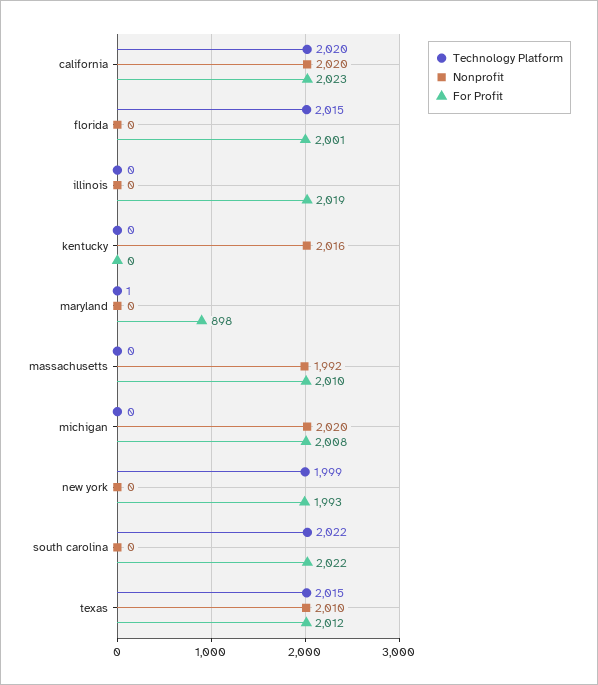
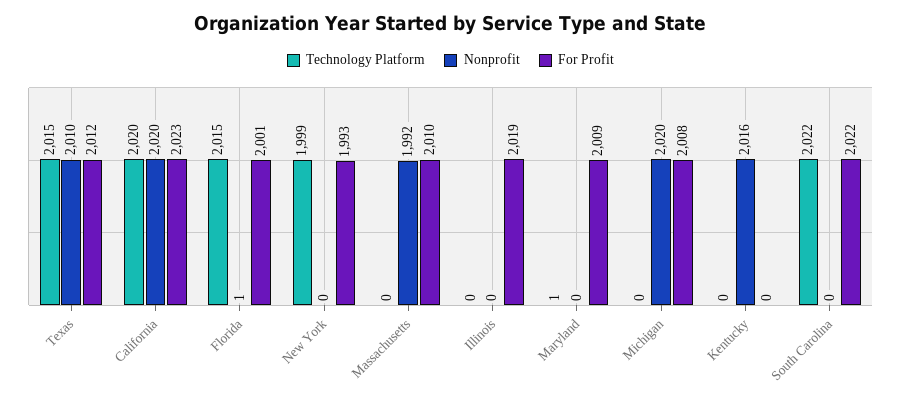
  {
    "Technology Platform": {
      "california": 2020,
      "florida": 2015,
      "illinois": 0,
      "kentucky": 0,
      "maryland": 1,
      "massachusetts": 0,
      "michigan": 0,
      "new york": 1999,
      "south carolina": 2022,
      "texas": 2015
    },
    "Nonprofit": {
      "california": 2020,
-     "florida": 0,
+     "florida": 1,
      "illinois": 0,
      "kentucky": 2016,
      "maryland": 0,
      "massachusetts": 1992,
      "michigan": 2020,
      "new york": 0,
      "south carolina": 0,
      "texas": 2010
    },
    "For Profit": {
      "california": 2023,
      "florida": 2001,
      "illinois": 2019,
      "kentucky": 0,
-     "maryland": 898,
+     "maryland": 2009,
      "massachusetts": 2010,
      "michigan": 2008,
      "new york": 1993,
      "south carolina": 2022,
      "texas": 2012
    }
  }

